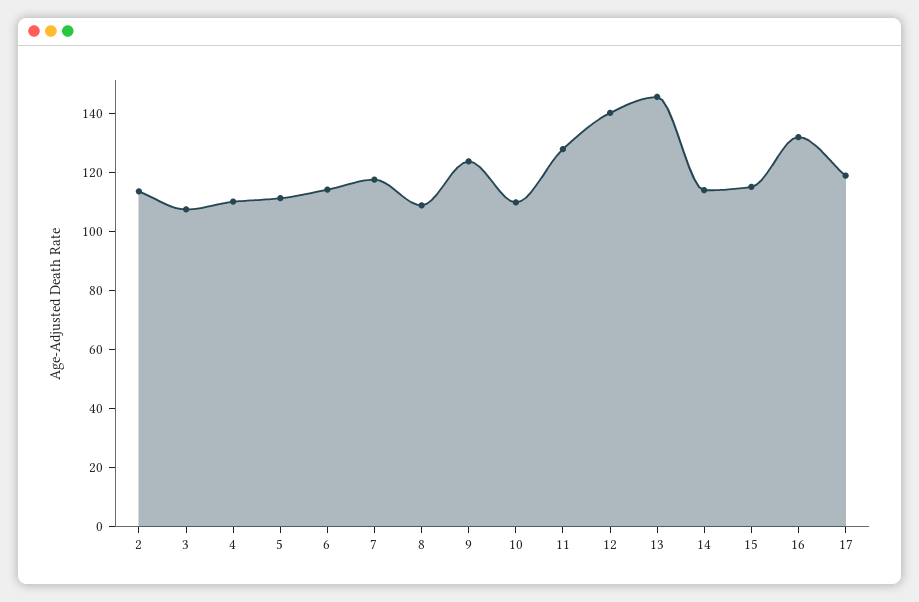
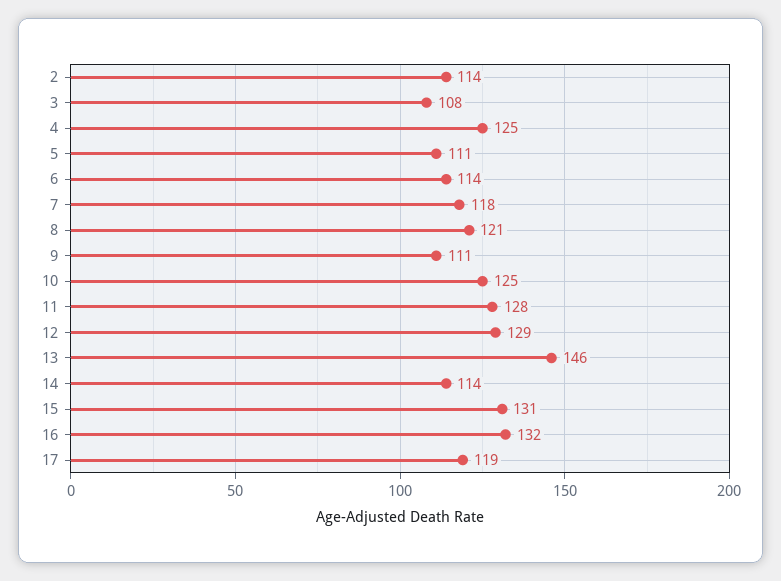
  {
    "2": 114,
    "3": 108,
-   "4": 110,
+   "4": 125,
    "5": 111,
    "6": 114,
    "7": 118,
-   "8": 110,
+   "8": 121,
-   "9": 125,
+   "9": 111,
-   "10": 110,
+   "10": 125,
    "11": 128,
-   "12": 140,
+   "12": 129,
    "13": 146,
    "14": 114,
-   "15": 115,
+   "15": 131,
    "16": 132,
    "17": 119
  }

